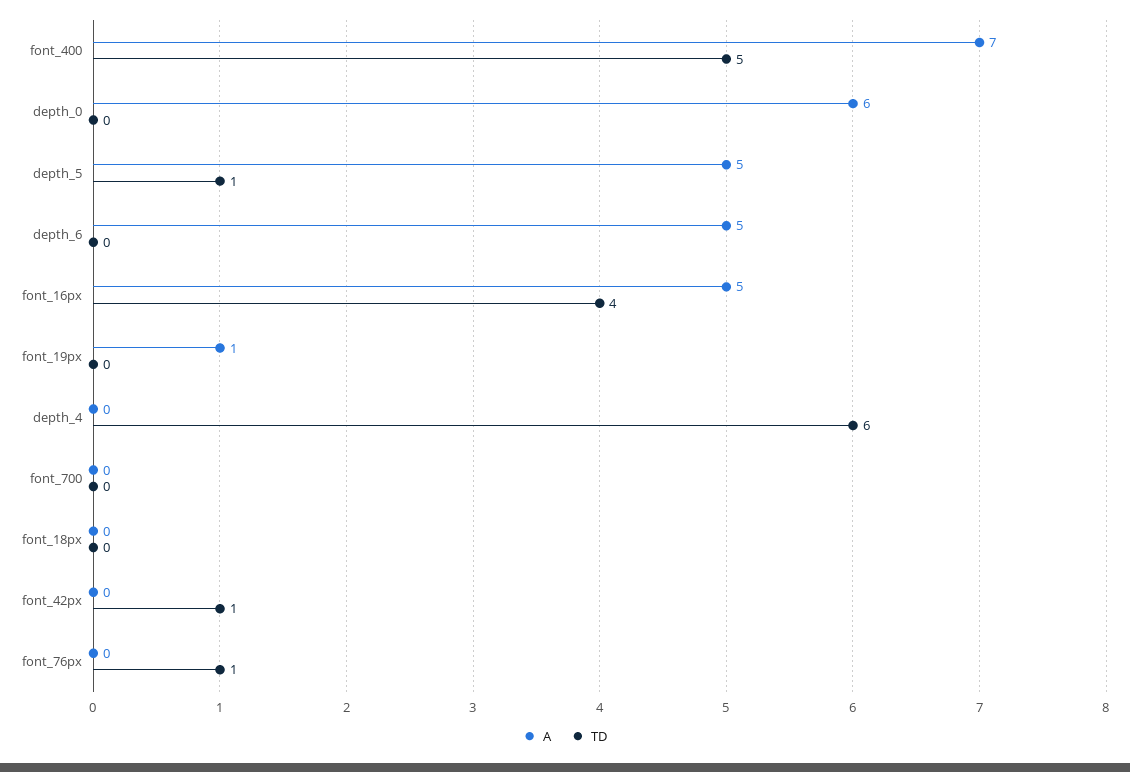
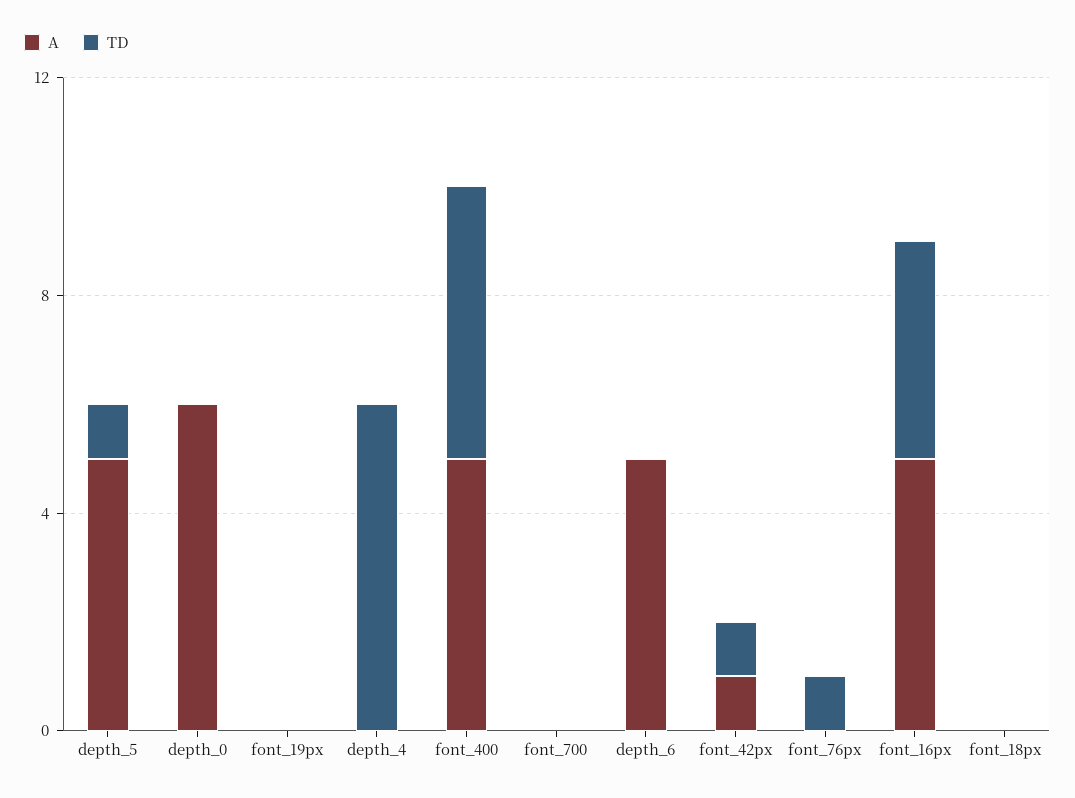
  {
    "A": {
-     "font_400": 7,
+     "font_400": 5,
      "depth_0": 6,
      "depth_5": 5,
      "depth_6": 5,
      "font_16px": 5,
-     "font_19px": 1,
+     "font_19px": 0,
      "depth_4": 0,
      "font_700": 0,
      "font_18px": 0,
-     "font_42px": 0,
+     "font_42px": 1,
      "font_76px": 0
    },
    "TD": {
      "font_400": 5,
      "depth_0": 0,
      "depth_5": 1,
      "depth_6": 0,
      "font_16px": 4,
      "font_19px": 0,
      "depth_4": 6,
      "font_700": 0,
      "font_18px": 0,
      "font_42px": 1,
      "font_76px": 1
    }
  }

